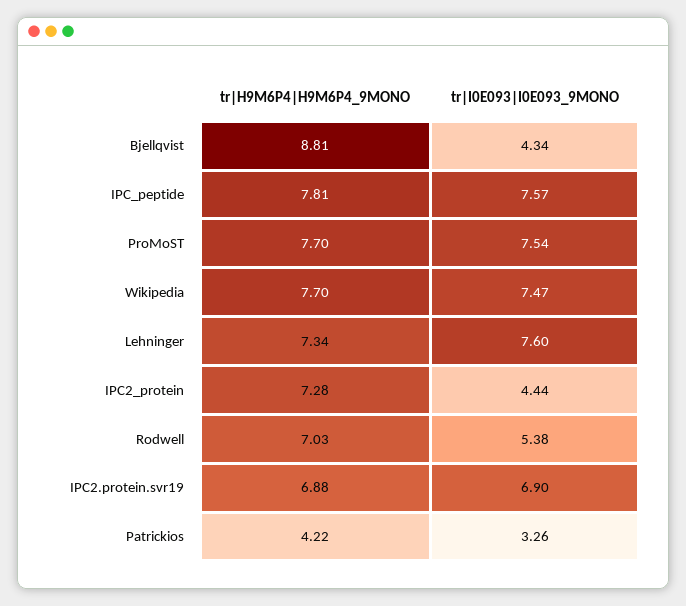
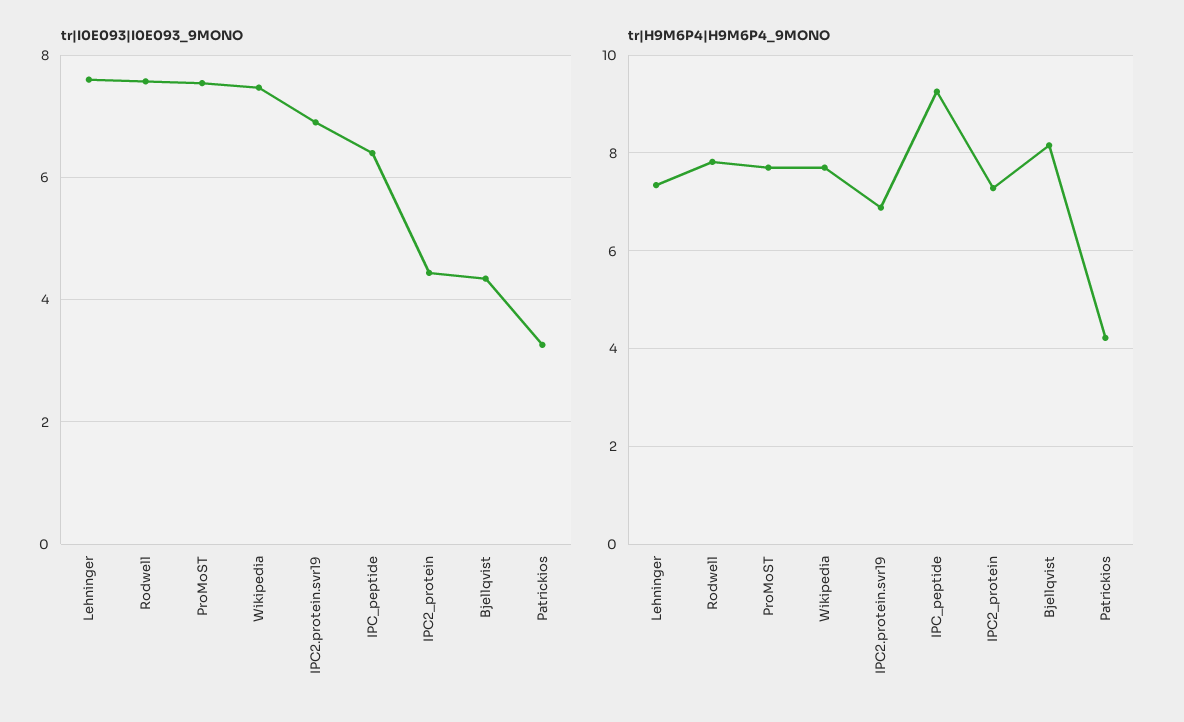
  {
    "tr|H9M6P4|H9M6P4_9MONO": {
-     "Bjellqvist": 8.81,
+     "Bjellqvist": 8.2,
-     "IPC_peptide": 7.81,
+     "IPC_peptide": 9.2,
      "ProMoST": 7.7,
      "Wikipedia": 7.7,
      "Lehninger": 7.34,
      "IPC2_protein": 7.28,
-     "Rodwell": 7.03,
+     "Rodwell": 7.8,
      "IPC2.protein.svr19": 6.88,
      "Patrickios": 4.22
    },
    "tr|I0E093|I0E093_9MONO": {
      "Bjellqvist": 4.34,
-     "IPC_peptide": 7.57,
+     "IPC_peptide": 6.4,
      "ProMoST": 7.54,
      "Wikipedia": 7.47,
      "Lehninger": 7.6,
      "IPC2_protein": 4.44,
-     "Rodwell": 5.38,
+     "Rodwell": 7.6,
      "IPC2.protein.svr19": 6.9,
      "Patrickios": 3.26
    }
  }

